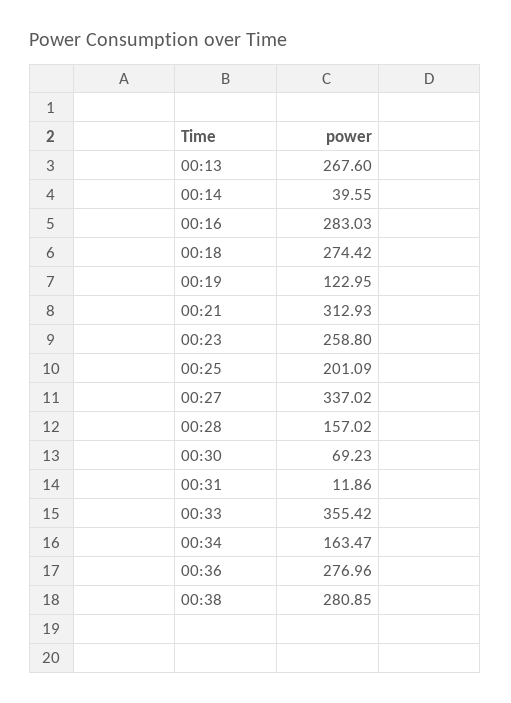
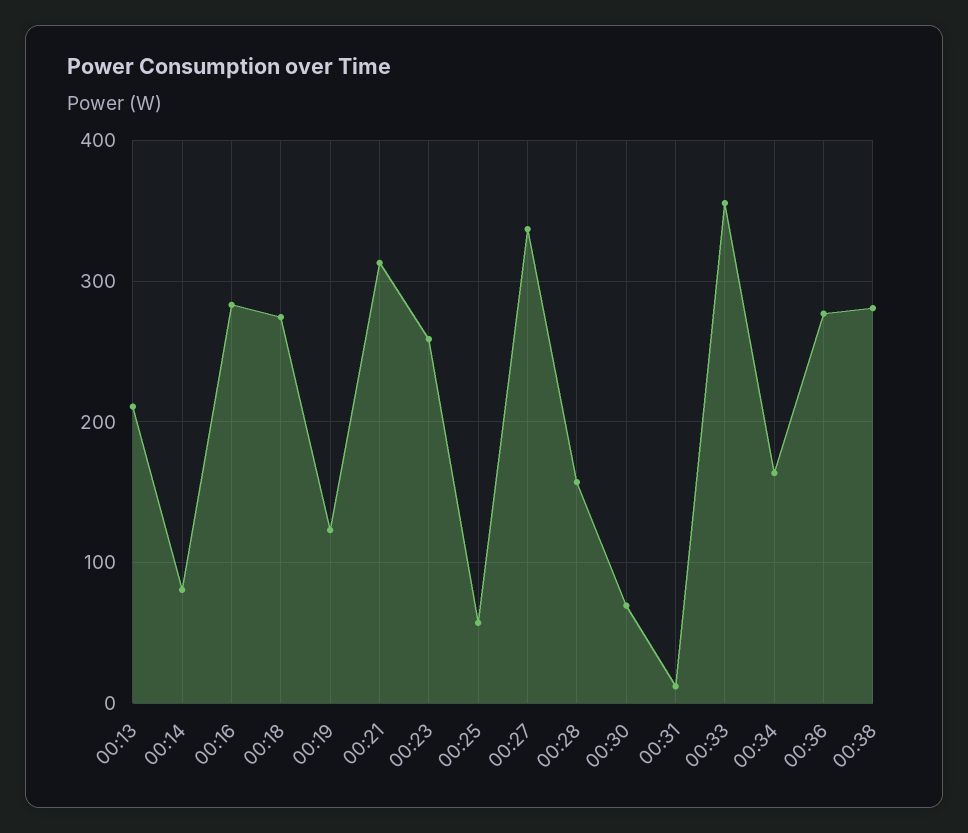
  {
-   "00:13": 267.6,
+   "00:13": 210,
-   "00:14": 39.55,
+   "00:14": 80,
    "00:16": 283.03,
    "00:18": 274.42,
    "00:19": 122.95,
    "00:21": 312.93,
    "00:23": 258.8,
-   "00:25": 201.09,
+   "00:25": 60,
    "00:27": 337.02,
    "00:28": 157.02,
    "00:30": 69.23,
    "00:31": 11.86,
    "00:33": 355.42,
    "00:34": 163.47,
    "00:36": 276.96,
    "00:38": 280.85
  }

